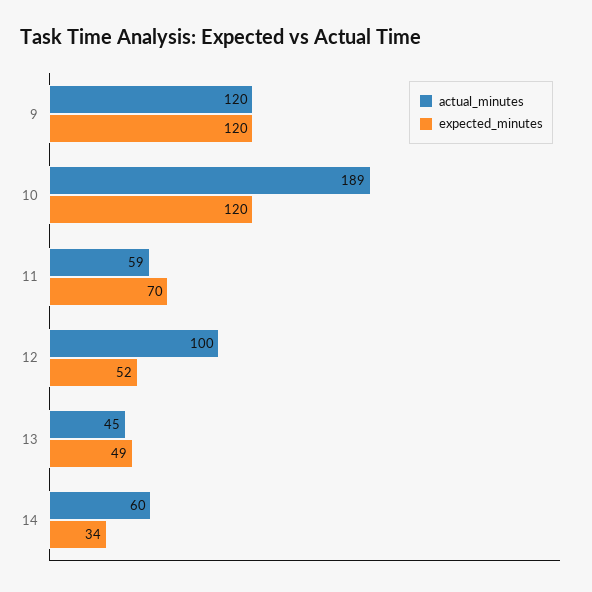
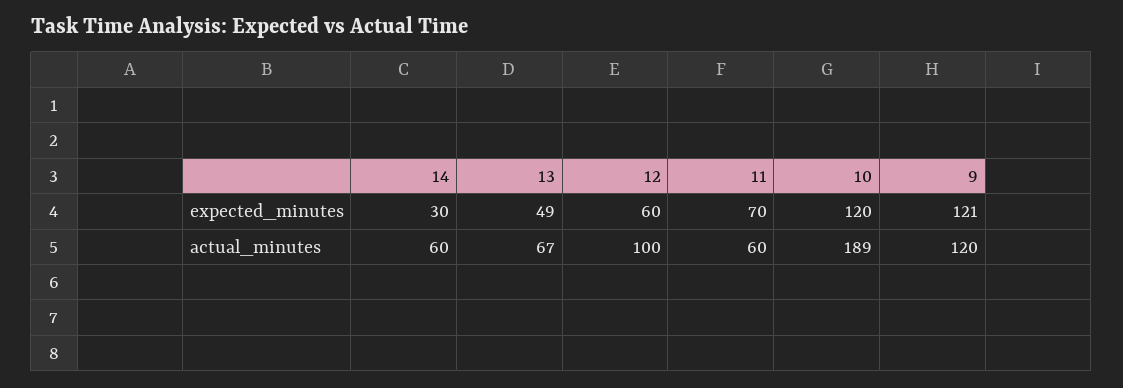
  {
    "actual_minutes": {
      "9": 120,
      "10": 189,
-     "11": 59,
+     "11": 60,
      "12": 100,
-     "13": 45,
+     "13": 67,
      "14": 60
    },
    "expected_minutes": {
-     "9": 120,
+     "9": 121,
      "10": 120,
      "11": 70,
-     "12": 52,
+     "12": 60,
      "13": 49,
-     "14": 34
+     "14": 30
    }
  }

